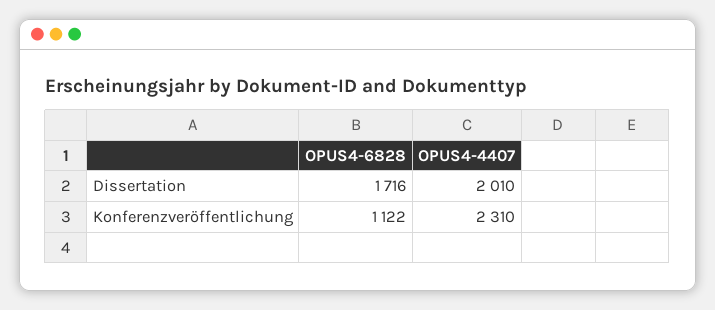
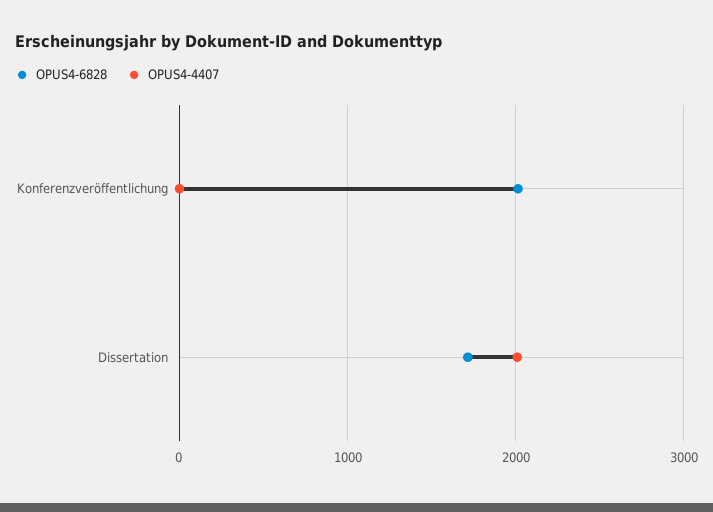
  {
    "OPUS4-6828": {
      "Dissertation": 1716,
-     "Konferenzveröffentlichung": 1122
+     "Konferenzveröffentlichung": 2000
    },
    "OPUS4-4407": {
      "Dissertation": 2010,
-     "Konferenzveröffentlichung": 2310
+     "Konferenzveröffentlichung": 0
    }
  }

